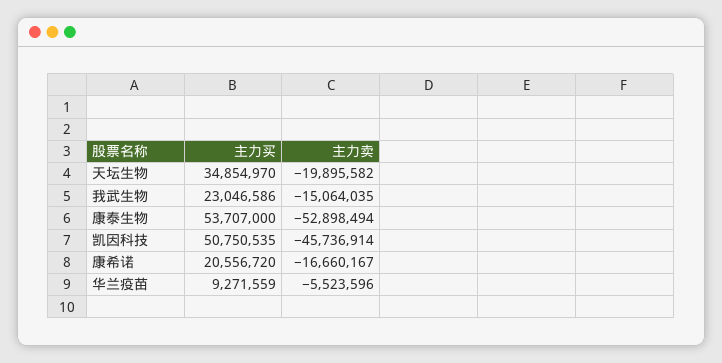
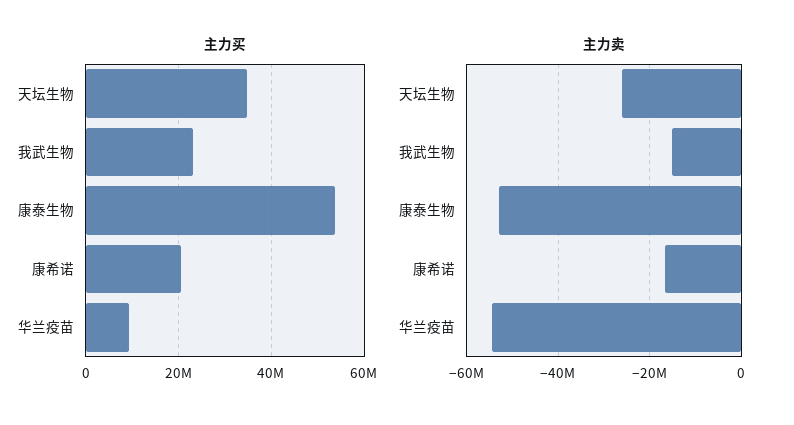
  {
    "主力买": {
      "天坛生物": 34854970,
      "我武生物": 23046586,
      "康泰生物": 53707000,
-     "凯因科技": 50750535,
      "康希诺": 20556720,
      "华兰疫苗": 9271559
    },
    "主力卖": {
-     "天坛生物": -19895582,
+     "天坛生物": -26000000,
      "我武生物": -15064035,
      "康泰生物": -52898494,
-     "凯因科技": -45736914,
      "康希诺": -16660167,
-     "华兰疫苗": -5523596
+     "华兰疫苗": -54000000
    }
  }

